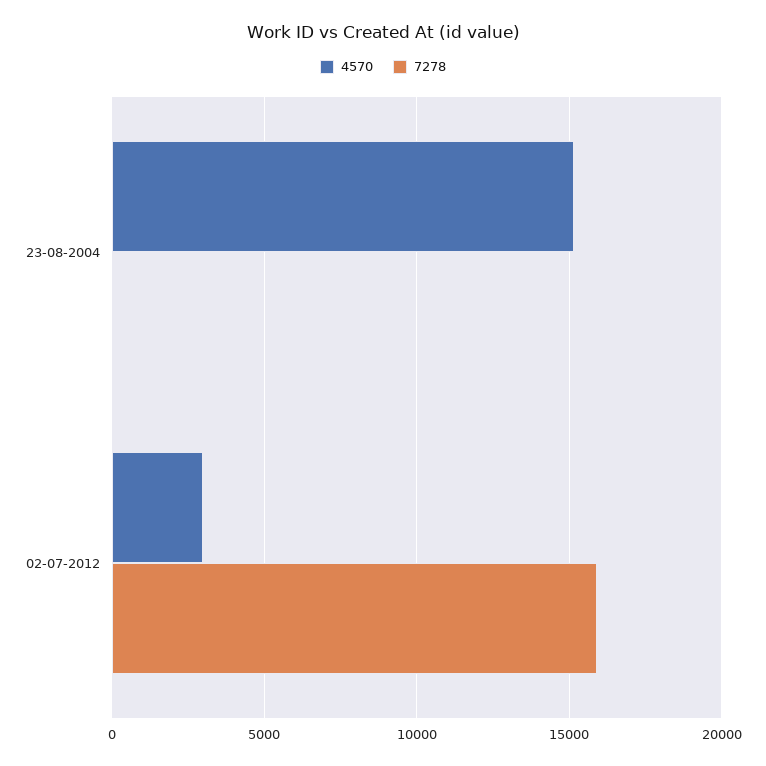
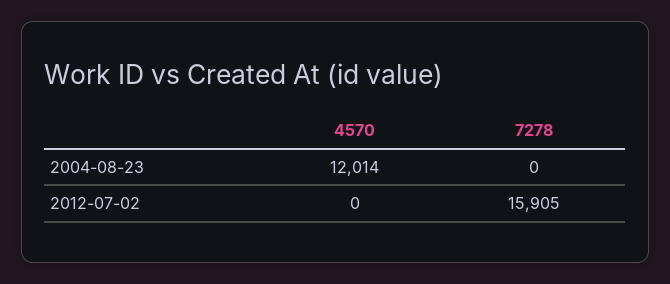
  {
    "4570": {
-     "23-08-2004": 15000,
+     "23-08-2004": 12014,
-     "02-07-2012": 3000
+     "02-07-2012": 0
    },
    "7278": {
      "23-08-2004": 0,
      "02-07-2012": 15905
    }
  }

